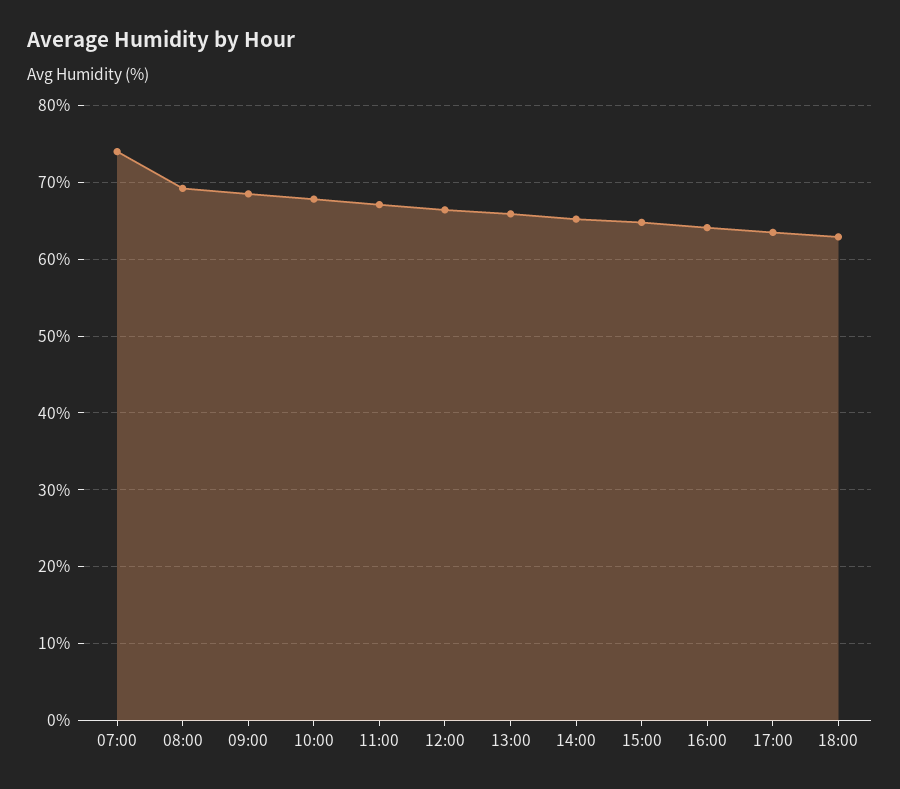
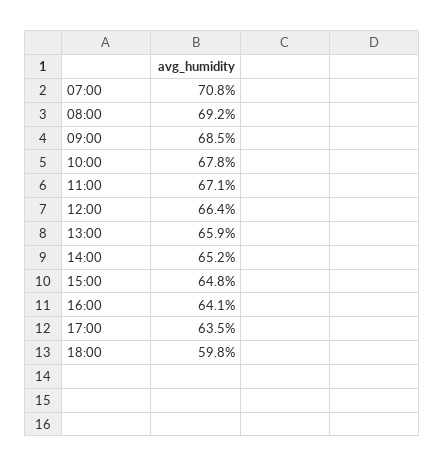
  {
-   "07:00": 74,
+   "07:00": 70.8,
    "08:00": 69.2,
    "09:00": 68.5,
    "10:00": 67.8,
    "11:00": 67.1,
    "12:00": 66.4,
    "13:00": 65.9,
    "14:00": 65.2,
    "15:00": 64.8,
    "16:00": 64.1,
    "17:00": 63.5,
-   "18:00": 63
+   "18:00": 59.8
  }

